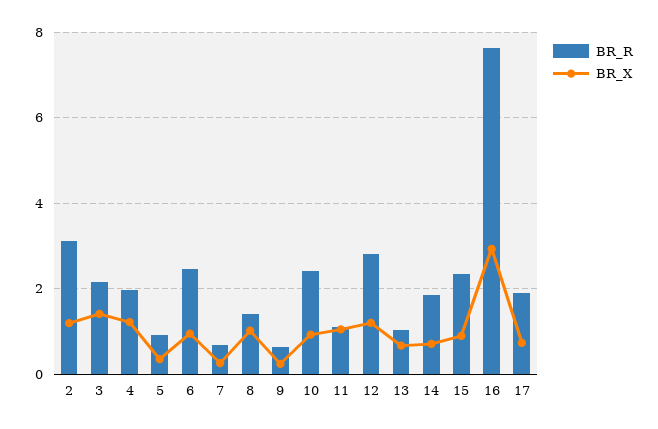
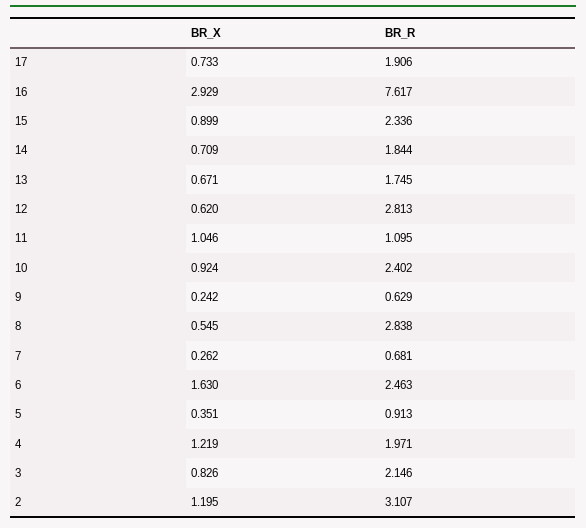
  {
    "BR_R": {
      "2": 3.107,
      "3": 2.146,
      "4": 1.971,
      "5": 0.913,
      "6": 2.463,
      "7": 0.681,
-     "8": 1.4,
+     "8": 2.838,
      "9": 0.629,
      "10": 2.402,
      "11": 1.095,
      "12": 2.813,
-     "13": 1,
+     "13": 1.745,
      "14": 1.844,
      "15": 2.336,
      "16": 7.617,
      "17": 1.906
    },
    "BR_X": {
      "2": 1.195,
-     "3": 1.4,
+     "3": 0.826,
      "4": 1.219,
      "5": 0.351,
-     "6": 1,
+     "6": 1.63,
      "7": 0.262,
-     "8": 1,
+     "8": 0.545,
      "9": 0.242,
      "10": 0.924,
      "11": 1.046,
-     "12": 1.2,
+     "12": 0.62,
      "13": 0.671,
      "14": 0.709,
      "15": 0.899,
      "16": 2.929,
      "17": 0.733
    }
  }

